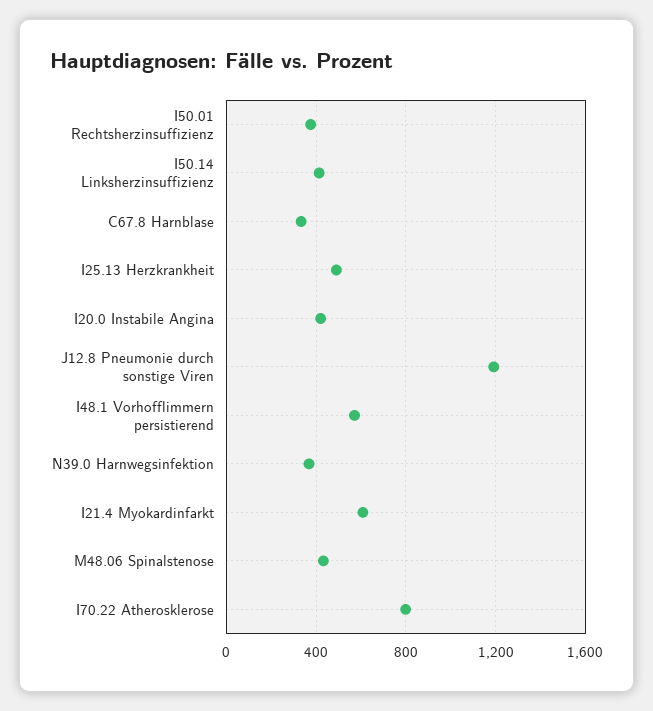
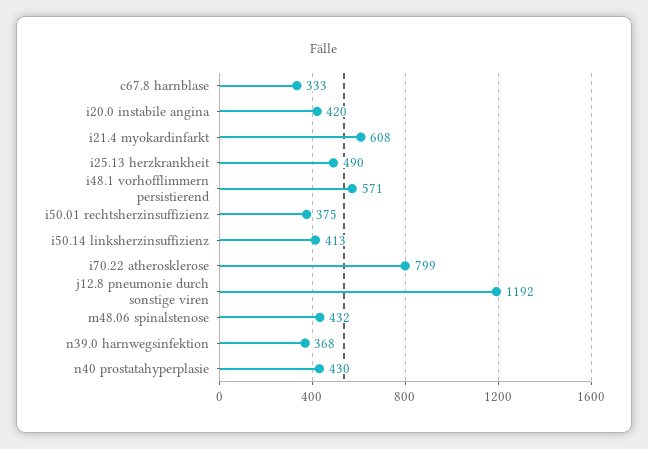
  {
    "I50.01 Rechtsherzinsuffizienz": 375,
    "I50.14 Linksherzinsuffizienz": 413,
    "C67.8 Harnblase": 333,
    "I25.13 Herzkrankheit": 490,
    "I20.0 Instabile Angina": 420,
    "J12.8 Pneumonie durch sonstige Viren": 1192,
    "I48.1 Vorhofflimmern persistierend": 571,
    "N39.0 Harnwegsinfektion": 368,
    "I21.4 Myokardinfarkt": 608,
    "M48.06 Spinalstenose": 432,
-   "I70.22 Atherosklerose": 799
+   "I70.22 Atherosklerose": 799,
+   "n40 prostatahyperplasie": 430
  }

